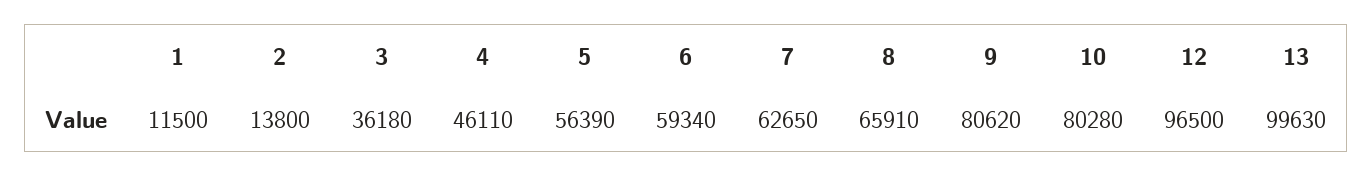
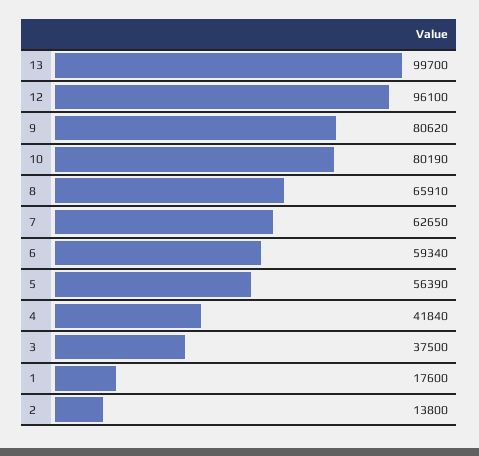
  {
-   "1": 11500,
+   "1": 17600,
    "2": 13800,
-   "3": 36180,
+   "3": 37500,
-   "4": 46110,
+   "4": 41840,
    "5": 56390,
    "6": 59340,
    "7": 62650,
    "8": 65910,
    "9": 80620,
-   "10": 80280,
+   "10": 80190,
-   "12": 96500,
+   "12": 96100,
-   "13": 99630
+   "13": 99700
  }

